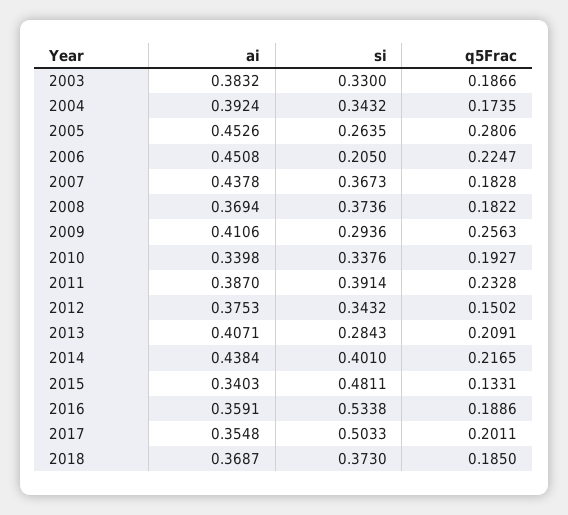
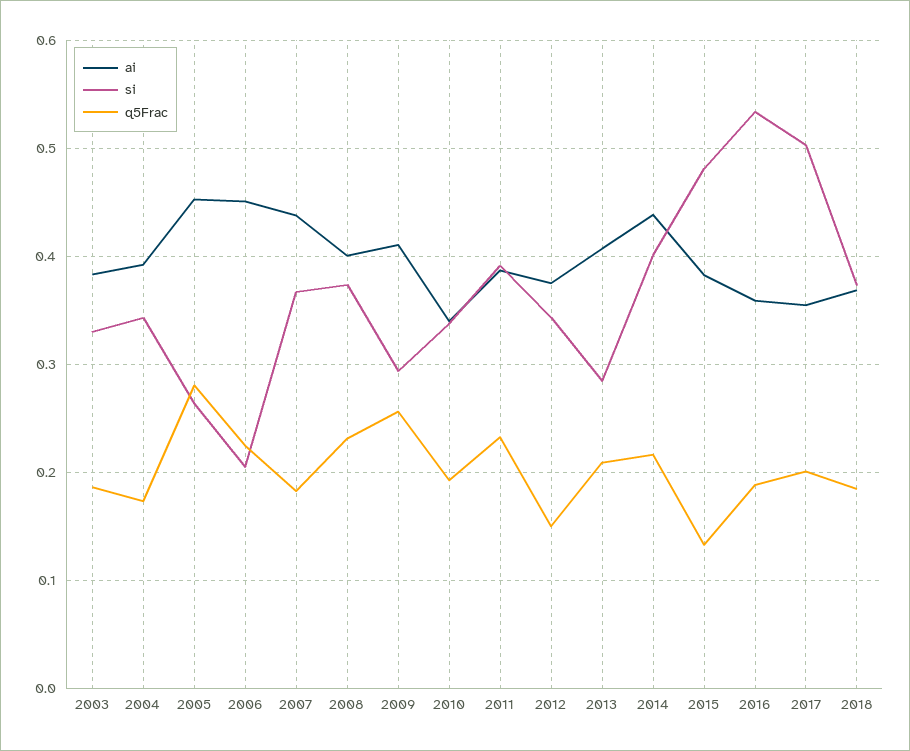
  {
    "ai": {
      "2003": 0.3832,
      "2004": 0.3924,
      "2005": 0.4526,
      "2006": 0.4508,
      "2007": 0.4378,
-     "2008": 0.3694,
+     "2008": 0.4,
      "2009": 0.4106,
      "2010": 0.3398,
      "2011": 0.387,
      "2012": 0.3753,
      "2013": 0.4071,
      "2014": 0.4384,
-     "2015": 0.3403,
+     "2015": 0.38,
      "2016": 0.3591,
      "2017": 0.3548,
      "2018": 0.3687
    },
    "si": {
      "2003": 0.33,
      "2004": 0.3432,
      "2005": 0.2635,
      "2006": 0.205,
      "2007": 0.3673,
      "2008": 0.3736,
      "2009": 0.2936,
      "2010": 0.3376,
      "2011": 0.3914,
      "2012": 0.3432,
      "2013": 0.2843,
      "2014": 0.401,
      "2015": 0.4811,
      "2016": 0.5338,
      "2017": 0.5033,
      "2018": 0.373
    },
    "q5Frac": {
      "2003": 0.1866,
      "2004": 0.1735,
      "2005": 0.2806,
      "2006": 0.2247,
      "2007": 0.1828,
-     "2008": 0.1822,
+     "2008": 0.23,
      "2009": 0.2563,
      "2010": 0.1927,
      "2011": 0.2328,
      "2012": 0.1502,
      "2013": 0.2091,
      "2014": 0.2165,
      "2015": 0.1331,
      "2016": 0.1886,
      "2017": 0.2011,
      "2018": 0.185
    }
  }

